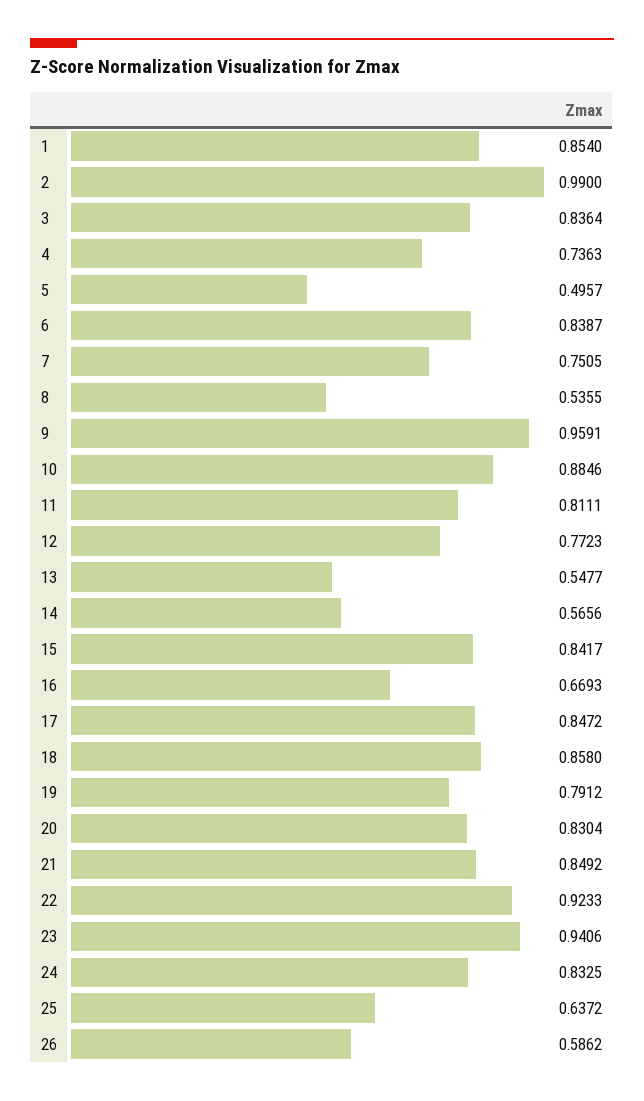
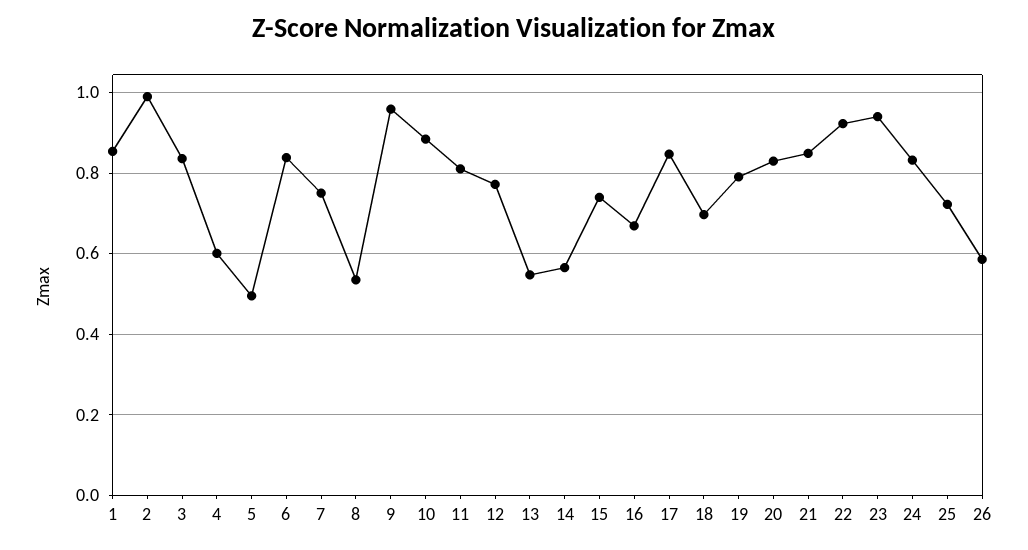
  {
    "1": 0.854,
    "2": 0.99,
    "3": 0.8364,
-   "4": 0.7363,
+   "4": 0.6,
    "5": 0.4957,
    "6": 0.8387,
    "7": 0.7505,
    "8": 0.5355,
    "9": 0.9591,
    "10": 0.8846,
    "11": 0.8111,
    "12": 0.7723,
    "13": 0.5477,
    "14": 0.5656,
-   "15": 0.8417,
+   "15": 0.74,
    "16": 0.6693,
    "17": 0.8472,
-   "18": 0.858,
+   "18": 0.7,
    "19": 0.7912,
    "20": 0.8304,
    "21": 0.8492,
    "22": 0.9233,
    "23": 0.9406,
    "24": 0.8325,
-   "25": 0.6372,
+   "25": 0.72,
    "26": 0.5862
  }

